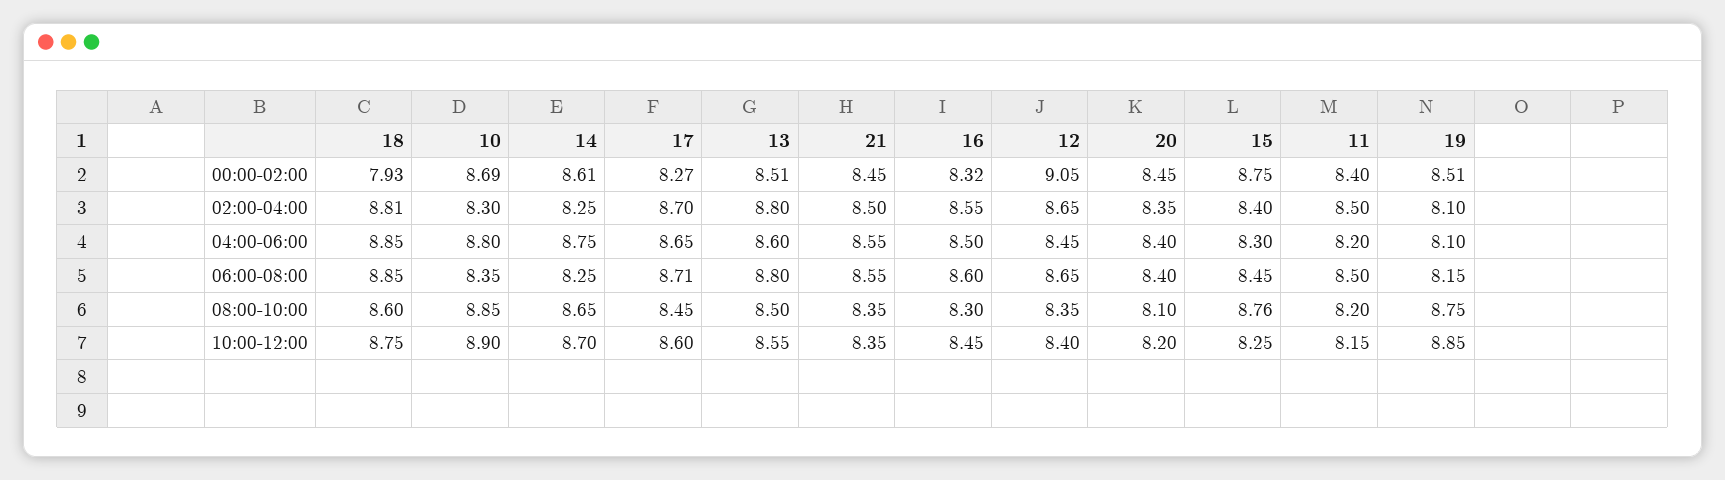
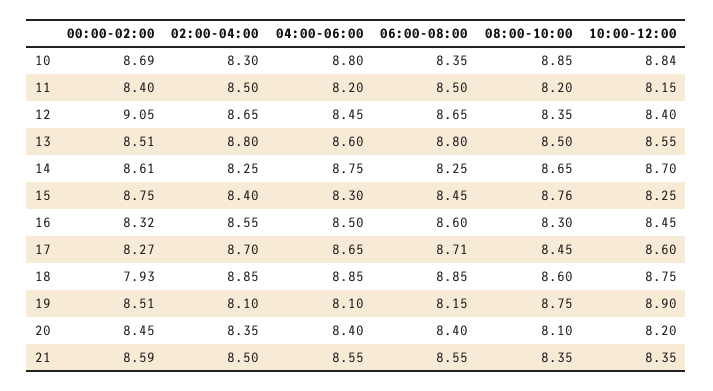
  {
    "18": {
      "00:00-02:00": 7.93,
-     "02:00-04:00": 8.81,
+     "02:00-04:00": 8.85,
      "04:00-06:00": 8.85,
      "06:00-08:00": 8.85,
      "08:00-10:00": 8.6,
      "10:00-12:00": 8.75
    },
    "10": {
      "00:00-02:00": 8.69,
      "02:00-04:00": 8.3,
      "04:00-06:00": 8.8,
      "06:00-08:00": 8.35,
      "08:00-10:00": 8.85,
-     "10:00-12:00": 8.9
+     "10:00-12:00": 8.84
    },
    "14": {
      "00:00-02:00": 8.61,
      "02:00-04:00": 8.25,
      "04:00-06:00": 8.75,
      "06:00-08:00": 8.25,
      "08:00-10:00": 8.65,
      "10:00-12:00": 8.7
    },
    "17": {
      "00:00-02:00": 8.27,
      "02:00-04:00": 8.7,
      "04:00-06:00": 8.65,
      "06:00-08:00": 8.71,
      "08:00-10:00": 8.45,
      "10:00-12:00": 8.6
    },
    "13": {
      "00:00-02:00": 8.51,
      "02:00-04:00": 8.8,
      "04:00-06:00": 8.6,
      "06:00-08:00": 8.8,
      "08:00-10:00": 8.5,
      "10:00-12:00": 8.55
    },
    "21": {
-     "00:00-02:00": 8.45,
+     "00:00-02:00": 8.59,
      "02:00-04:00": 8.5,
      "04:00-06:00": 8.55,
      "06:00-08:00": 8.55,
      "08:00-10:00": 8.35,
      "10:00-12:00": 8.35
    },
    "16": {
      "00:00-02:00": 8.32,
      "02:00-04:00": 8.55,
      "04:00-06:00": 8.5,
      "06:00-08:00": 8.6,
      "08:00-10:00": 8.3,
      "10:00-12:00": 8.45
    },
    "12": {
      "00:00-02:00": 9.05,
      "02:00-04:00": 8.65,
      "04:00-06:00": 8.45,
      "06:00-08:00": 8.65,
      "08:00-10:00": 8.35,
      "10:00-12:00": 8.4
    },
    "20": {
      "00:00-02:00": 8.45,
      "02:00-04:00": 8.35,
      "04:00-06:00": 8.4,
      "06:00-08:00": 8.4,
      "08:00-10:00": 8.1,
      "10:00-12:00": 8.2
    },
    "15": {
      "00:00-02:00": 8.75,
      "02:00-04:00": 8.4,
      "04:00-06:00": 8.3,
      "06:00-08:00": 8.45,
      "08:00-10:00": 8.76,
      "10:00-12:00": 8.25
    },
    "11": {
      "00:00-02:00": 8.4,
      "02:00-04:00": 8.5,
      "04:00-06:00": 8.2,
      "06:00-08:00": 8.5,
      "08:00-10:00": 8.2,
      "10:00-12:00": 8.15
    },
    "19": {
      "00:00-02:00": 8.51,
      "02:00-04:00": 8.1,
      "04:00-06:00": 8.1,
      "06:00-08:00": 8.15,
      "08:00-10:00": 8.75,
-     "10:00-12:00": 8.85
+     "10:00-12:00": 8.9
    }
  }

